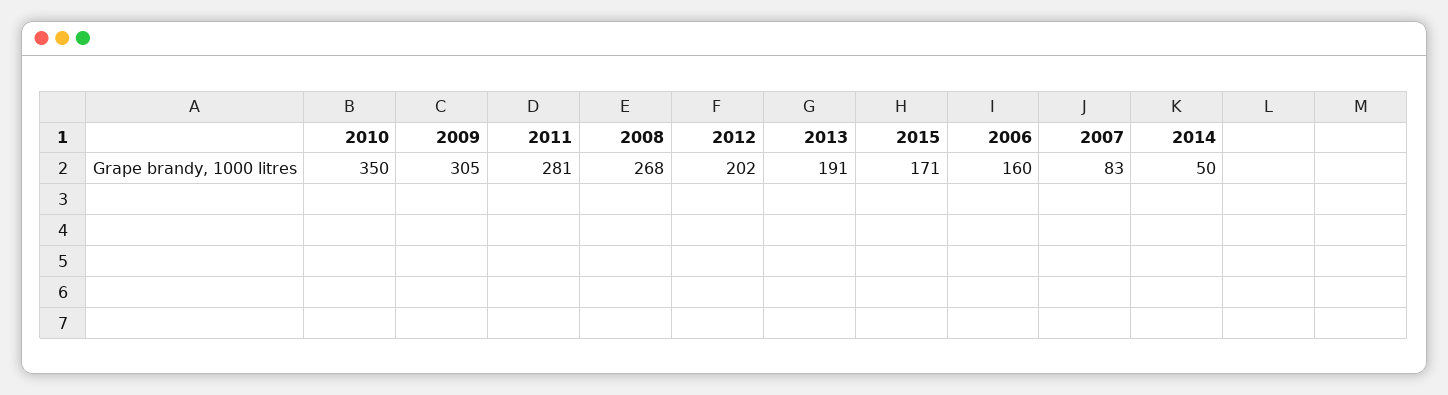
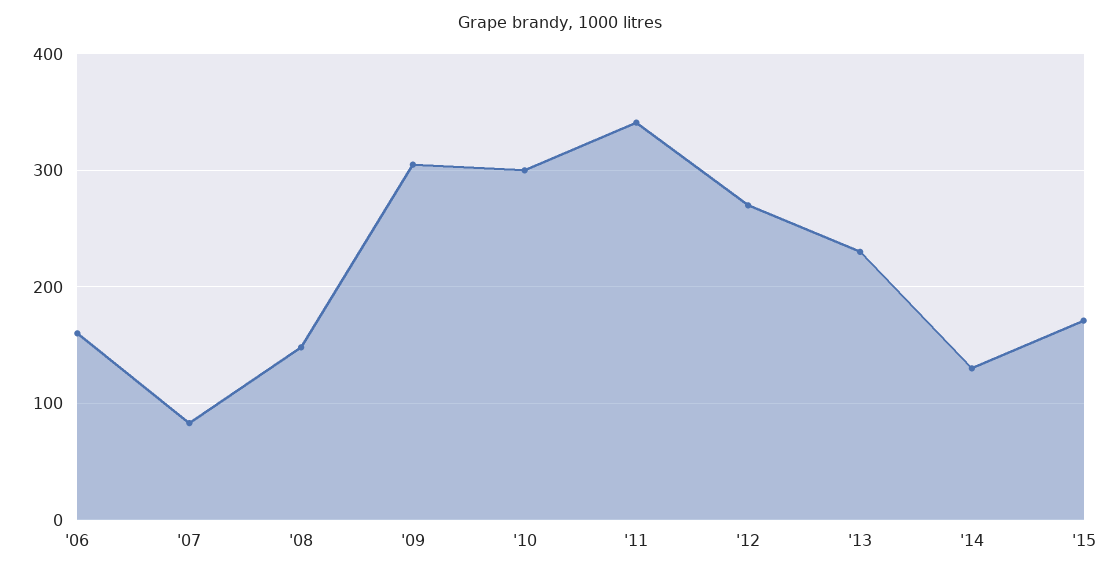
  {
-   "2010": 350,
+   "2010": 300,
    "2009": 305,
-   "2011": 281,
+   "2011": 340,
-   "2008": 268,
+   "2008": 150,
-   "2012": 202,
+   "2012": 270,
-   "2013": 191,
+   "2013": 230,
    "2015": 171,
    "2006": 160,
    "2007": 83,
-   "2014": 50
+   "2014": 130
  }

